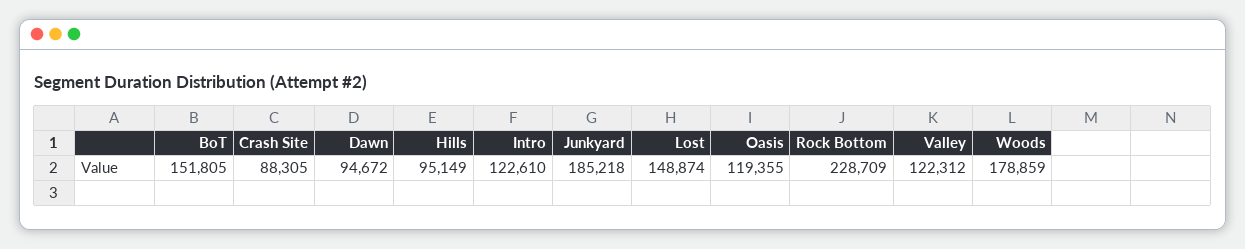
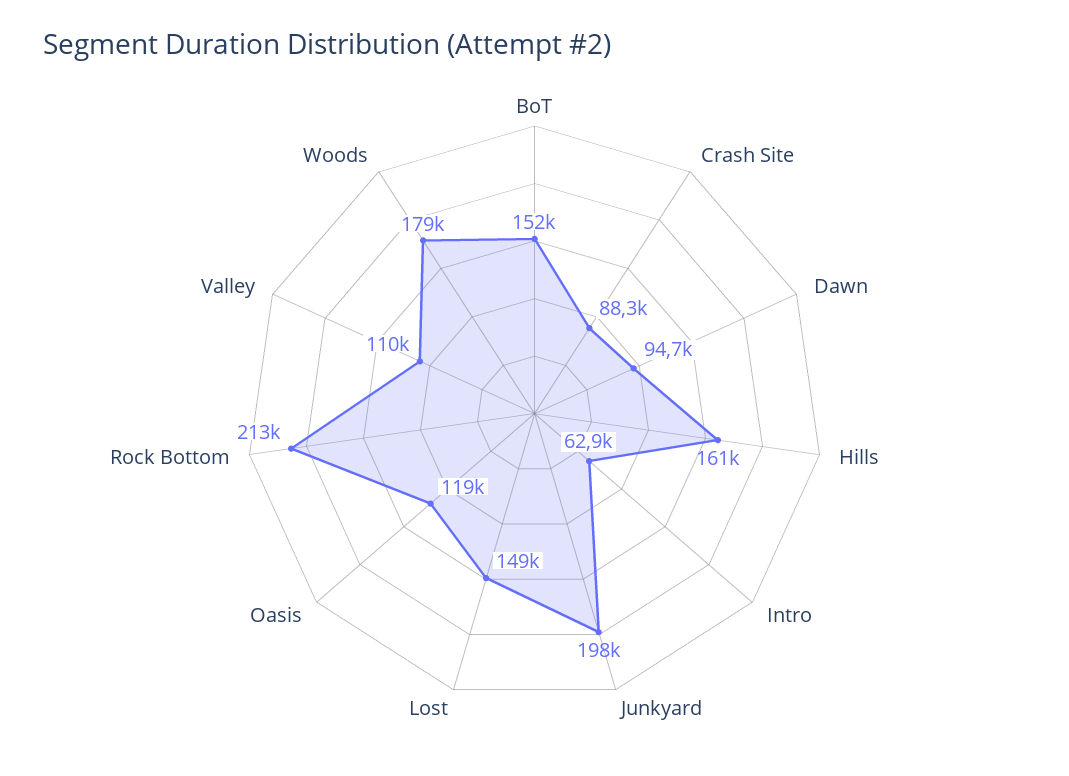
  {
    "BoT": 151805,
    "Crash Site": 88305,
    "Dawn": 94672,
-   "Hills": 95149,
+   "Hills": 161000,
-   "Intro": 122610,
+   "Intro": 62900,
-   "Junkyard": 185218,
+   "Junkyard": 198000,
    "Lost": 148874,
    "Oasis": 119355,
-   "Rock Bottom": 228709,
+   "Rock Bottom": 213000,
-   "Valley": 122312,
+   "Valley": 110000,
    "Woods": 178859
  }

